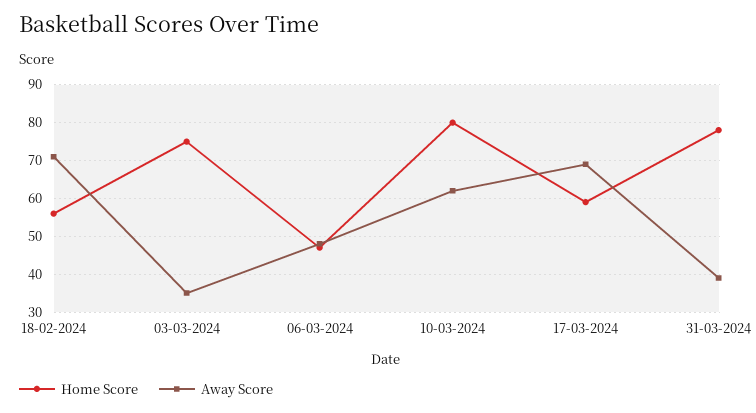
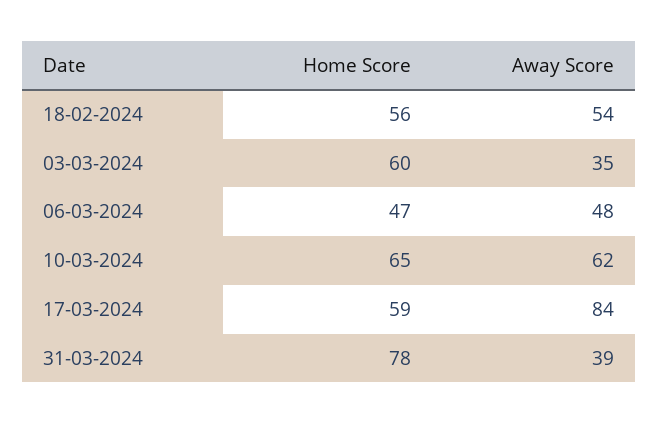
  {
    "Home Score": {
      "18-02-2024": 56,
-     "03-03-2024": 75,
+     "03-03-2024": 60,
      "06-03-2024": 47,
-     "10-03-2024": 80,
+     "10-03-2024": 65,
      "17-03-2024": 59,
      "31-03-2024": 78
    },
    "Away Score": {
-     "18-02-2024": 70,
+     "18-02-2024": 54,
      "03-03-2024": 35,
      "06-03-2024": 48,
      "10-03-2024": 62,
-     "17-03-2024": 70,
+     "17-03-2024": 84,
      "31-03-2024": 39
    }
  }

